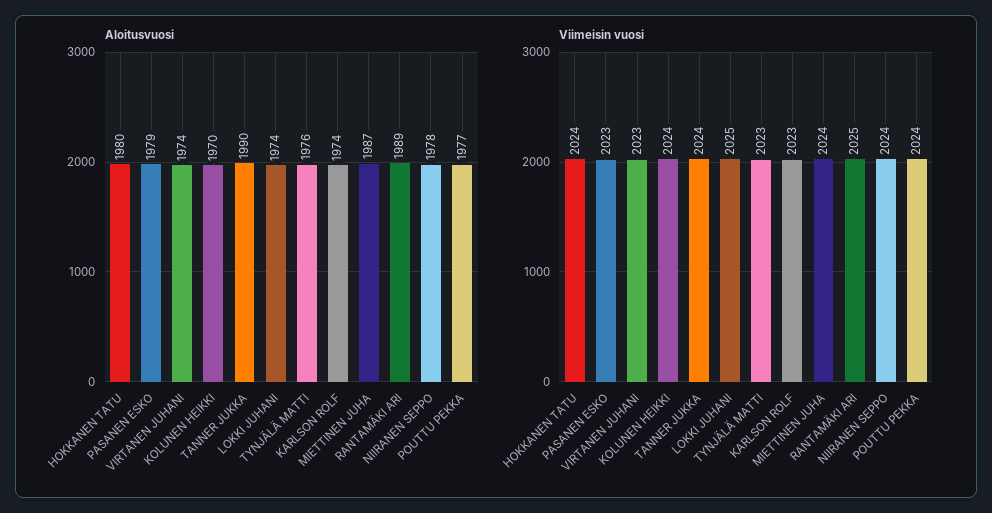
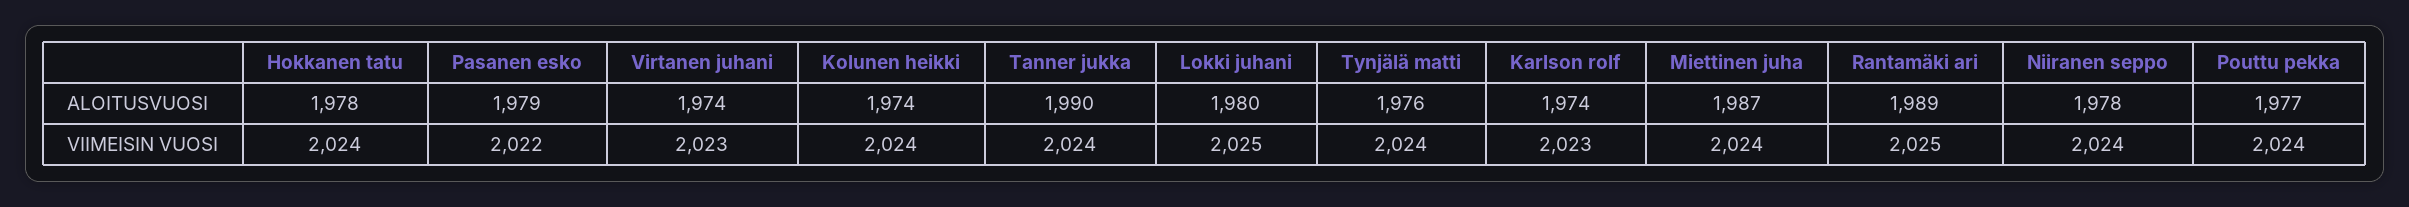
  {
    "Aloitusvuosi": {
-     "HOKKANEN TATU": 1980,
+     "HOKKANEN TATU": 1978,
      "PASANEN ESKO": 1979,
      "VIRTANEN JUHANI": 1974,
-     "KOLUNEN HEIKKI": 1970,
+     "KOLUNEN HEIKKI": 1974,
      "TANNER JUKKA": 1990,
-     "LOKKI JUHANI": 1974,
+     "LOKKI JUHANI": 1980,
      "TYNJÄLÄ MATTI": 1976,
      "KARLSON ROLF": 1974,
      "MIETTINEN JUHA": 1987,
      "RANTAMÄKI ARI": 1989,
      "NIIRANEN SEPPO": 1978,
      "POUTTU PEKKA": 1977
    },
    "Viimeisin vuosi": {
      "HOKKANEN TATU": 2024,
-     "PASANEN ESKO": 2023,
+     "PASANEN ESKO": 2022,
      "VIRTANEN JUHANI": 2023,
      "KOLUNEN HEIKKI": 2024,
      "TANNER JUKKA": 2024,
      "LOKKI JUHANI": 2025,
-     "TYNJÄLÄ MATTI": 2023,
+     "TYNJÄLÄ MATTI": 2024,
      "KARLSON ROLF": 2023,
      "MIETTINEN JUHA": 2024,
      "RANTAMÄKI ARI": 2025,
      "NIIRANEN SEPPO": 2024,
      "POUTTU PEKKA": 2024
    }
  }

